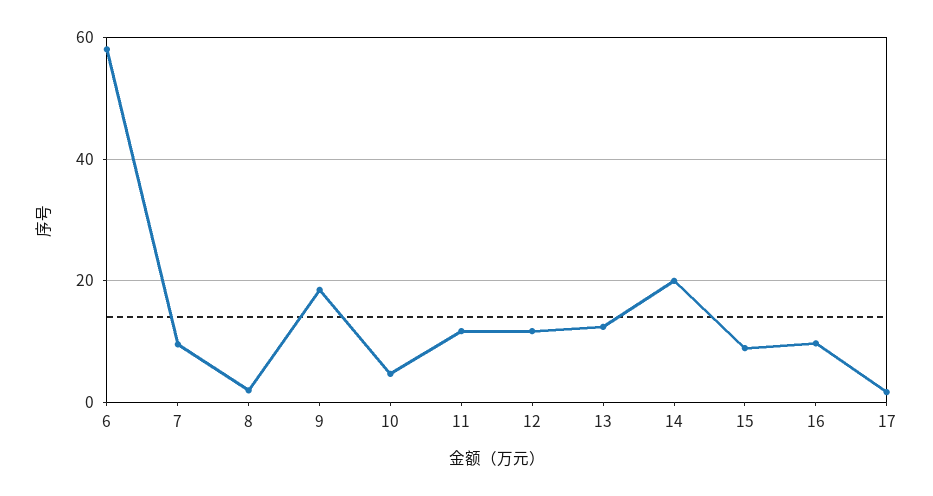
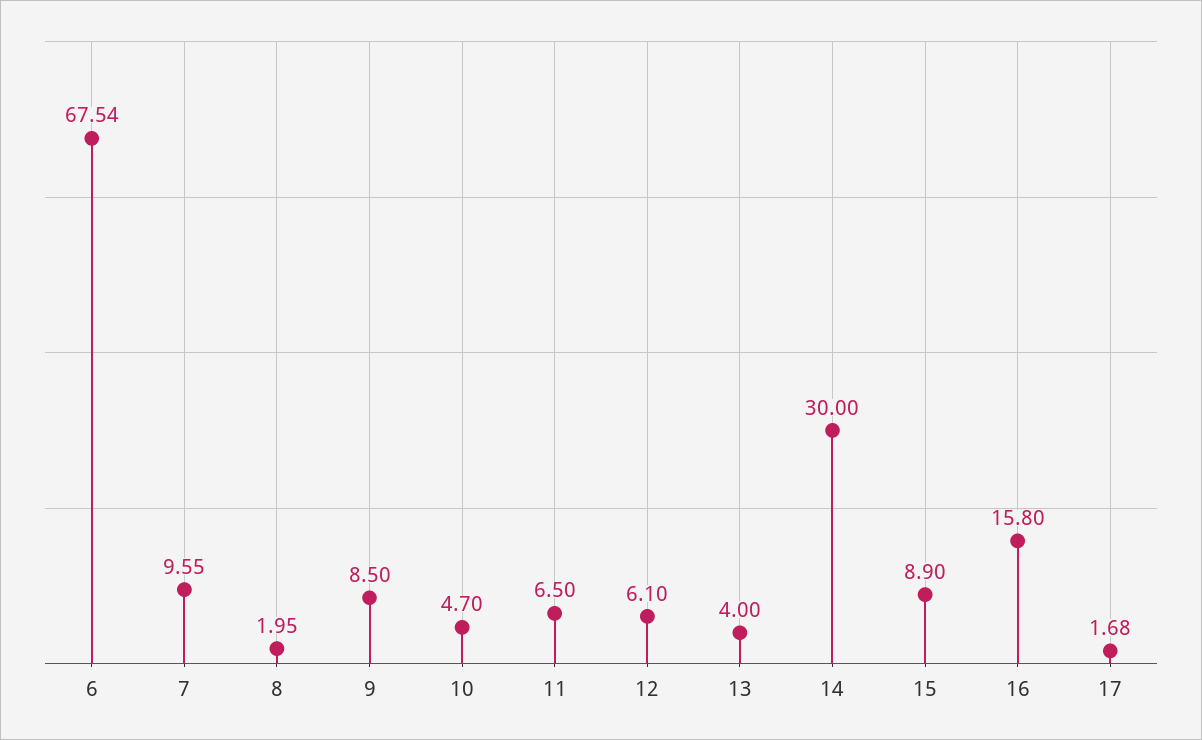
  {
-   "6": 58,
+   "6": 67.54,
    "7": 9.55,
    "8": 1.95,
-   "9": 18,
+   "9": 8.5,
    "10": 4.7,
-   "11": 12,
+   "11": 6.5,
-   "12": 12,
+   "12": 6.1,
-   "13": 12,
+   "13": 4,
-   "14": 20,
+   "14": 30,
    "15": 8.9,
-   "16": 10,
+   "16": 15.8,
    "17": 1.68
  }

